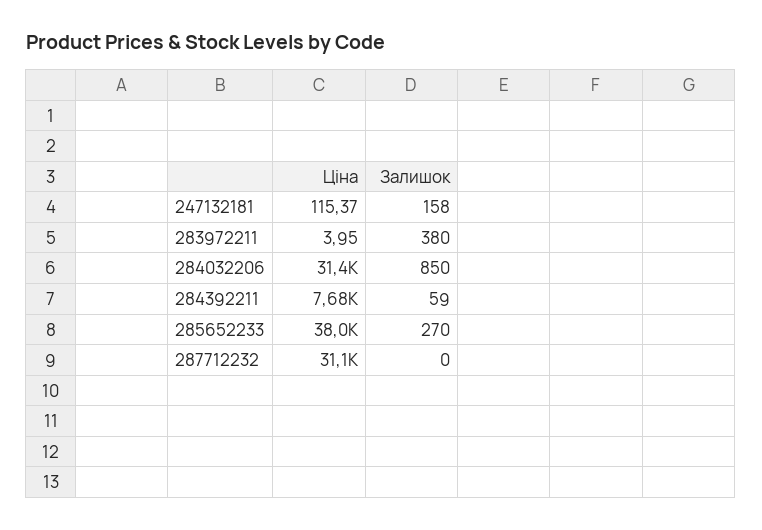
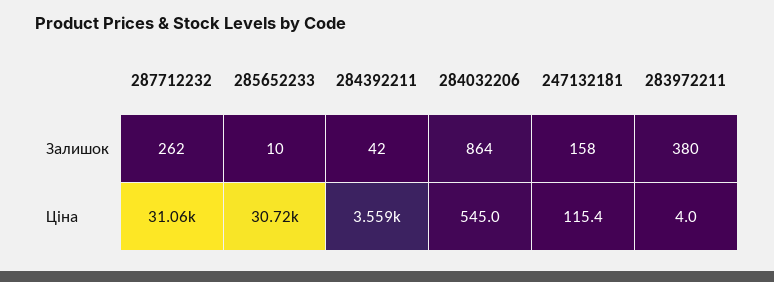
  {
    "Ціна": {
      "247132181": 115.37,
      "283972211": 3.95,
-     "284032206": 31400,
+     "284032206": 545,
-     "284392211": 7680,
+     "284392211": 3559,
-     "285652233": 38000,
+     "285652233": 30720,
      "287712232": 31060
    },
    "Залишок": {
      "247132181": 158,
      "283972211": 380,
-     "284032206": 850,
+     "284032206": 864,
-     "284392211": 59,
+     "284392211": 42,
-     "285652233": 270,
+     "285652233": 10,
-     "287712232": 0
+     "287712232": 262
    }
  }

